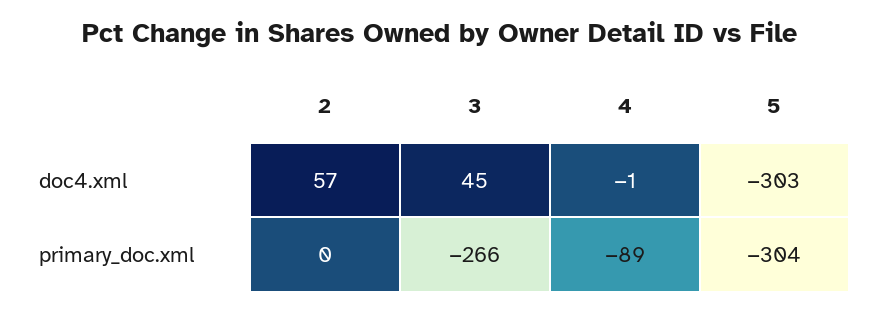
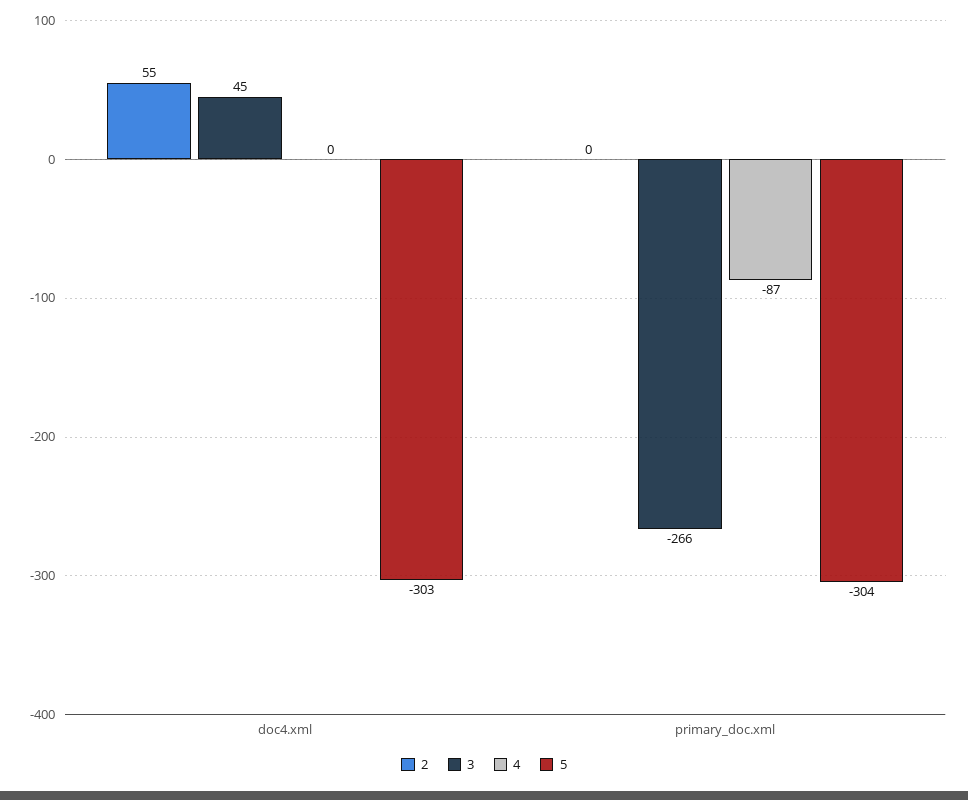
  {
    "2": {
-     "doc4.xml": 57,
+     "doc4.xml": 55,
      "primary_doc.xml": 0
    },
    "3": {
      "doc4.xml": 45,
      "primary_doc.xml": -266
    },
    "4": {
-     "doc4.xml": -1,
+     "doc4.xml": 0,
-     "primary_doc.xml": -89
+     "primary_doc.xml": -87
    },
    "5": {
      "doc4.xml": -303,
      "primary_doc.xml": -304
    }
  }

